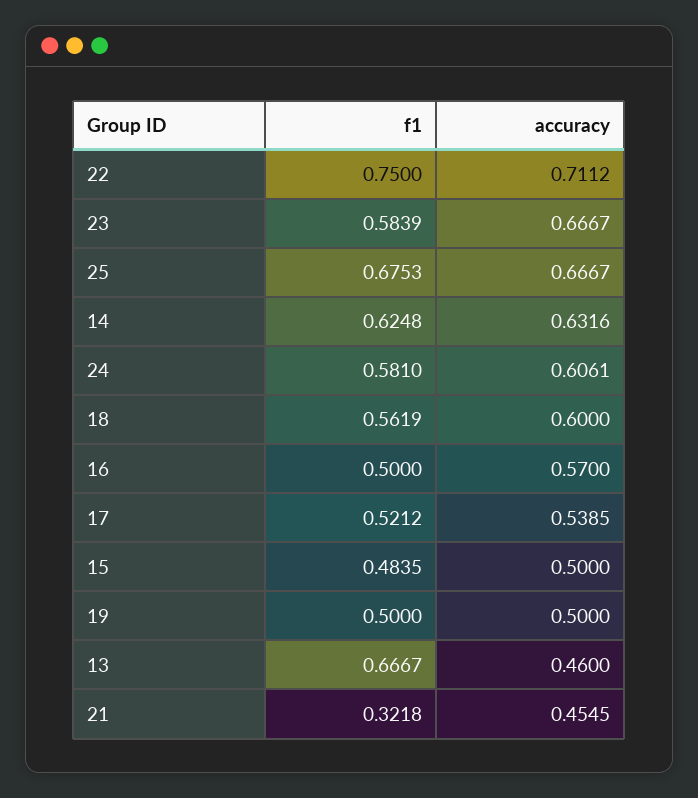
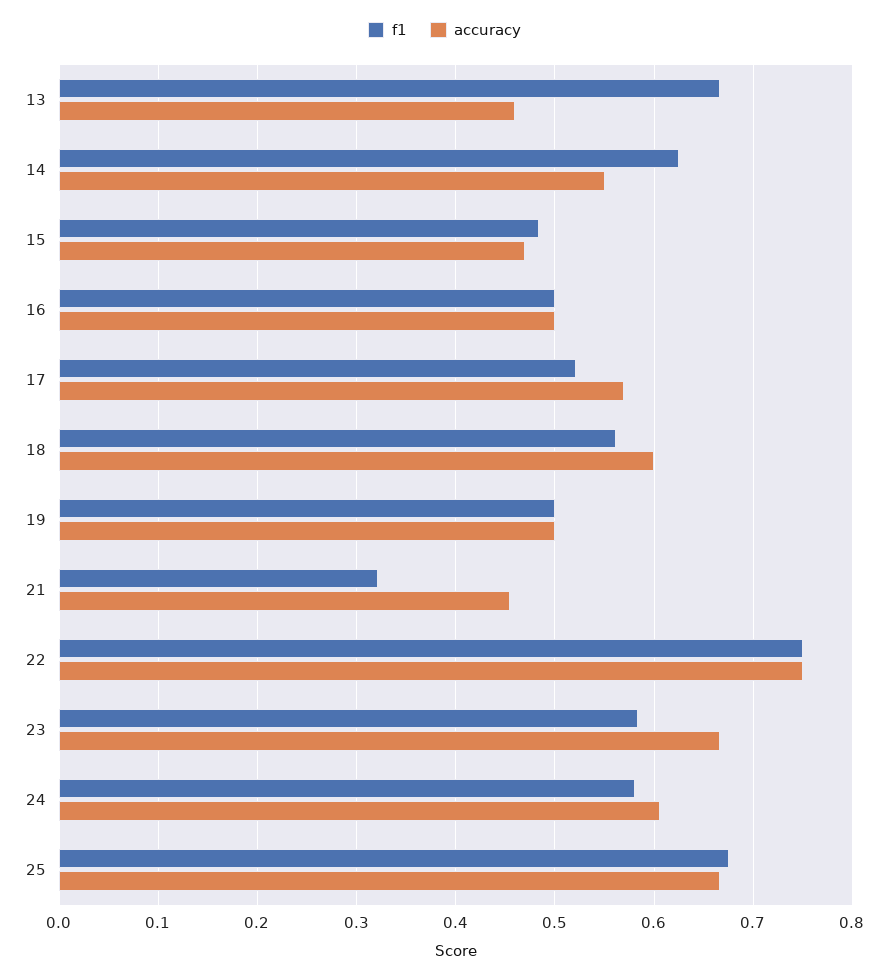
  {
    "f1": {
      "22": 0.75,
      "23": 0.5839,
      "25": 0.6753,
      "14": 0.6248,
      "24": 0.581,
      "18": 0.5619,
      "16": 0.5,
      "17": 0.5212,
      "15": 0.4835,
      "19": 0.5,
      "13": 0.6667,
      "21": 0.3218
    },
    "accuracy": {
-     "22": 0.7112,
+     "22": 0.75,
      "23": 0.6667,
      "25": 0.6667,
-     "14": 0.6316,
+     "14": 0.55,
      "24": 0.6061,
      "18": 0.6,
-     "16": 0.57,
+     "16": 0.5,
-     "17": 0.5385,
+     "17": 0.57,
-     "15": 0.5,
+     "15": 0.47,
      "19": 0.5,
      "13": 0.46,
      "21": 0.4545
    }
  }

